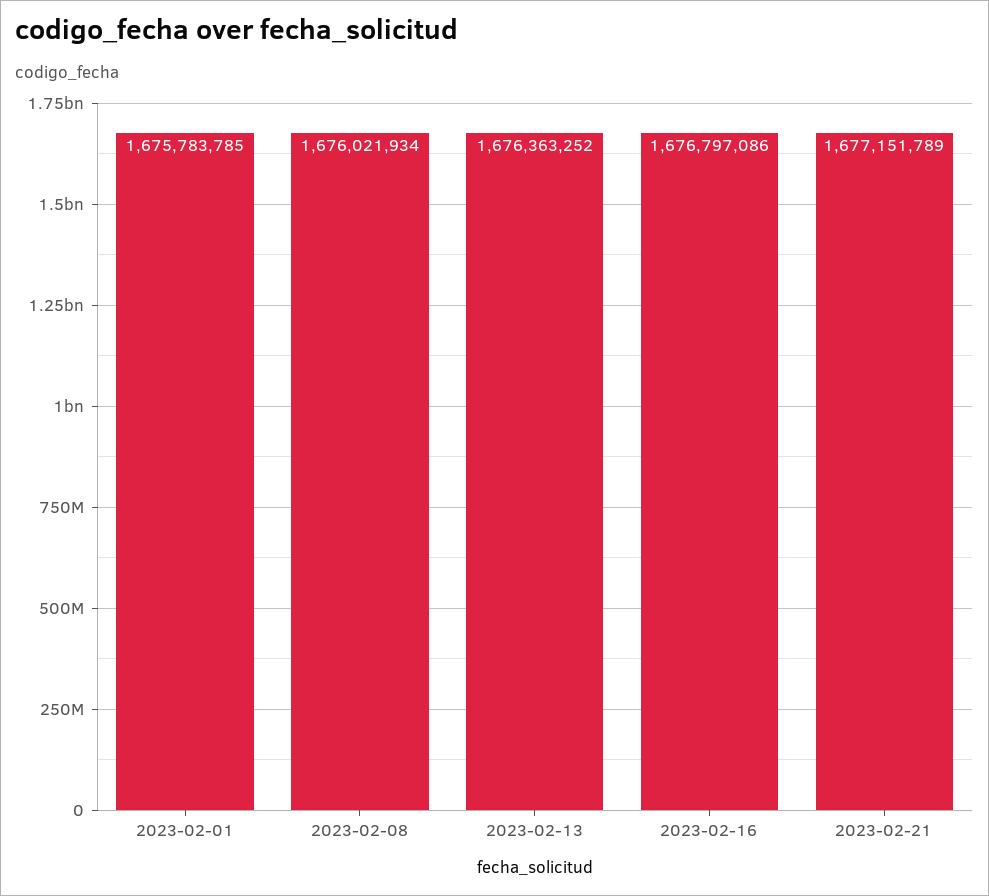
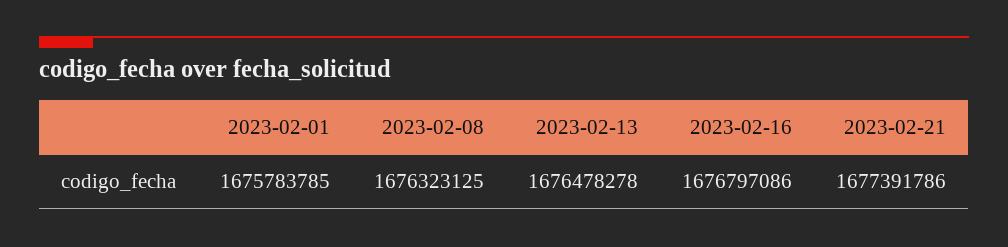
  {
    "2023-02-01": 1675783785,
-   "2023-02-08": 1676021934,
+   "2023-02-08": 1676323125,
-   "2023-02-13": 1676363252,
+   "2023-02-13": 1676478278,
    "2023-02-16": 1676797086,
-   "2023-02-21": 1677151789
+   "2023-02-21": 1677391786
  }

